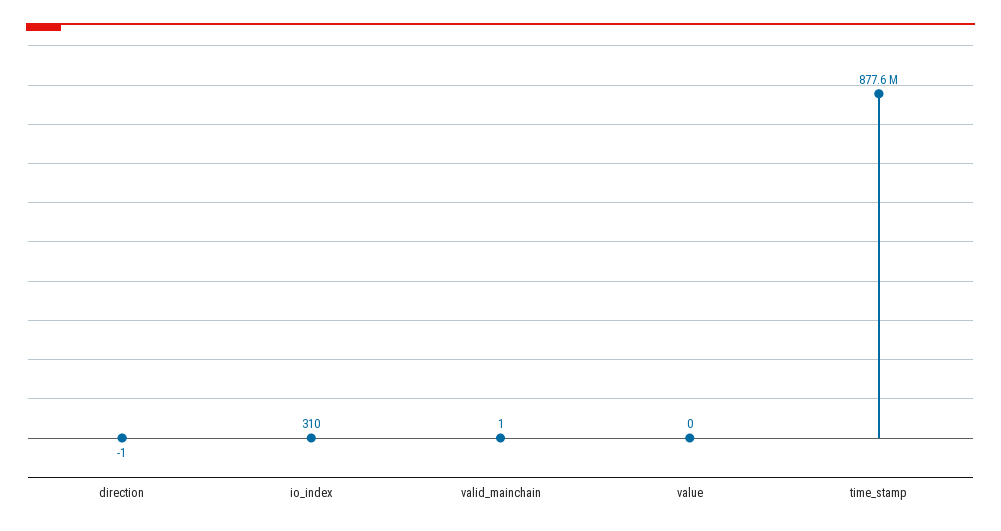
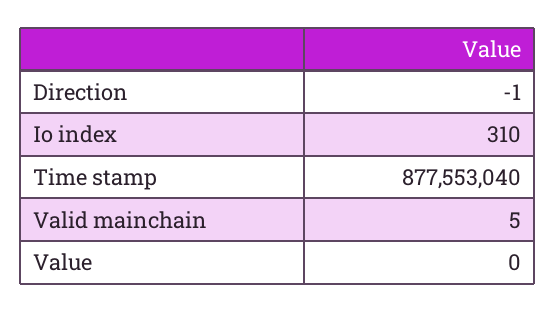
  {
    "direction": -1,
    "io_index": 310,
-   "valid_mainchain": 1,
+   "valid_mainchain": 5,
    "value": 0,
    "time_stamp": 877553040
  }

